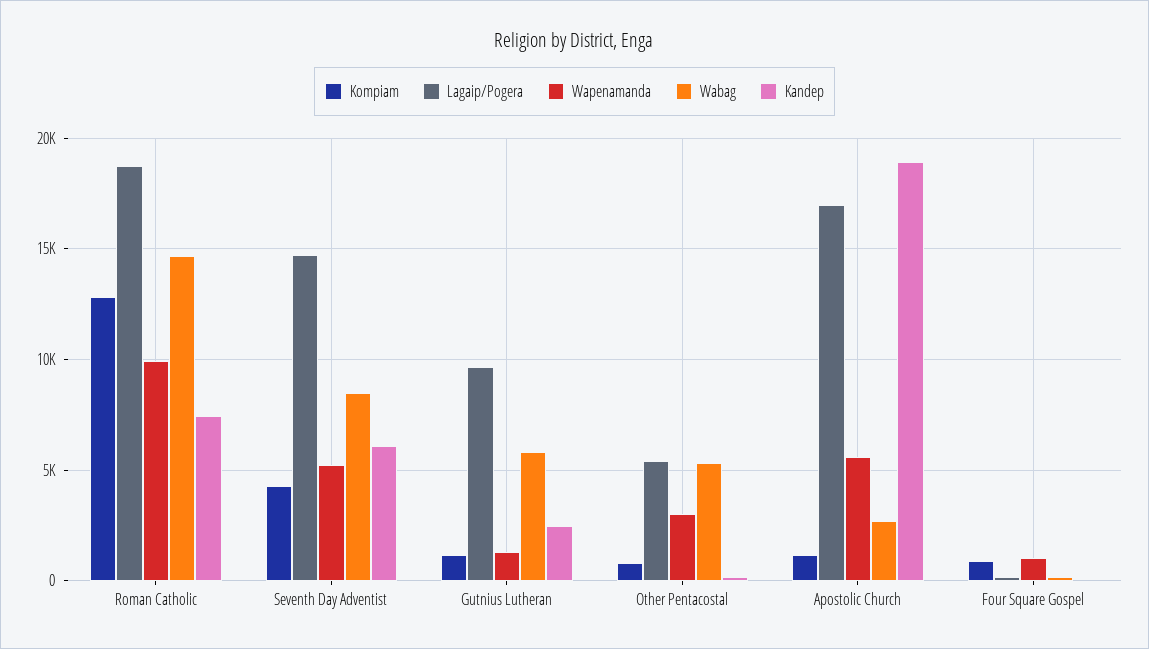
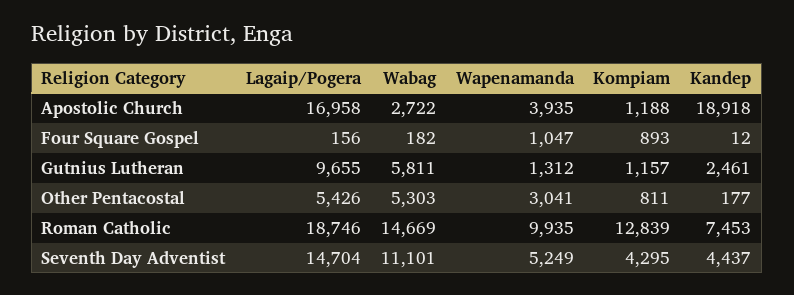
  {
    "Kompiam": {
      "Roman Catholic": 12839,
      "Seventh Day Adventist": 4295,
      "Gutnius Lutheran": 1157,
      "Other Pentacostal": 811,
      "Apostolic Church": 1188,
      "Four Square Gospel": 893
    },
    "Lagaip/Pogera": {
      "Roman Catholic": 18746,
      "Seventh Day Adventist": 14704,
      "Gutnius Lutheran": 9655,
      "Other Pentacostal": 5426,
      "Apostolic Church": 16958,
      "Four Square Gospel": 156
    },
    "Wapenamanda": {
      "Roman Catholic": 9935,
      "Seventh Day Adventist": 5249,
      "Gutnius Lutheran": 1312,
      "Other Pentacostal": 3041,
-     "Apostolic Church": 5500,
+     "Apostolic Church": 3935,
      "Four Square Gospel": 1047
    },
    "Wabag": {
      "Roman Catholic": 14669,
-     "Seventh Day Adventist": 8500,
+     "Seventh Day Adventist": 11101,
      "Gutnius Lutheran": 5811,
      "Other Pentacostal": 5303,
      "Apostolic Church": 2722,
      "Four Square Gospel": 182
    },
    "Kandep": {
      "Roman Catholic": 7453,
-     "Seventh Day Adventist": 6000,
+     "Seventh Day Adventist": 4437,
      "Gutnius Lutheran": 2461,
      "Other Pentacostal": 177,
      "Apostolic Church": 18918,
      "Four Square Gospel": 12
    }
  }

